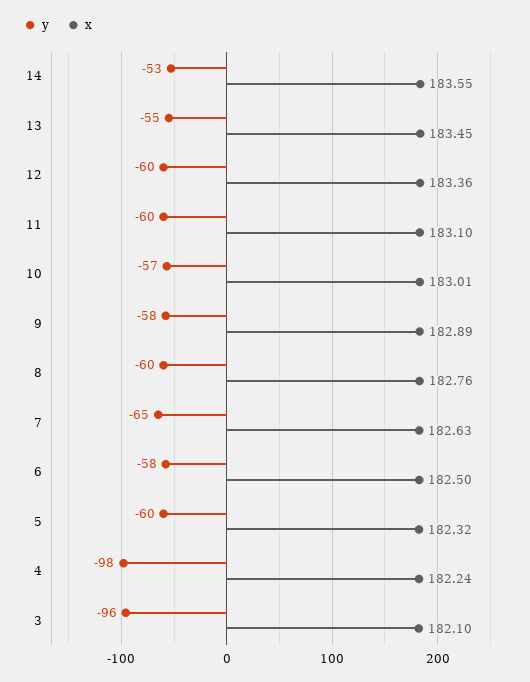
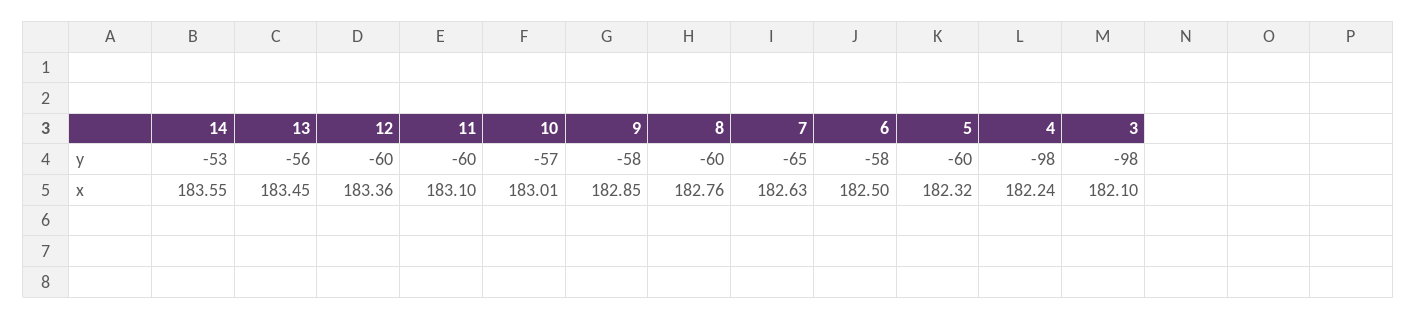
  {
    "y": {
      "14": -53,
-     "13": -55,
+     "13": -56,
      "12": -60,
      "11": -60,
      "10": -57,
      "9": -58,
      "8": -60,
      "7": -65,
      "6": -58,
      "5": -60,
      "4": -98,
-     "3": -96
+     "3": -98
    },
    "x": {
      "14": 183.55,
      "13": 183.45,
      "12": 183.36,
      "11": 183.1,
      "10": 183.01,
-     "9": 182.89,
+     "9": 182.85,
      "8": 182.76,
      "7": 182.63,
      "6": 182.5,
      "5": 182.32,
      "4": 182.24,
      "3": 182.1
    }
  }

